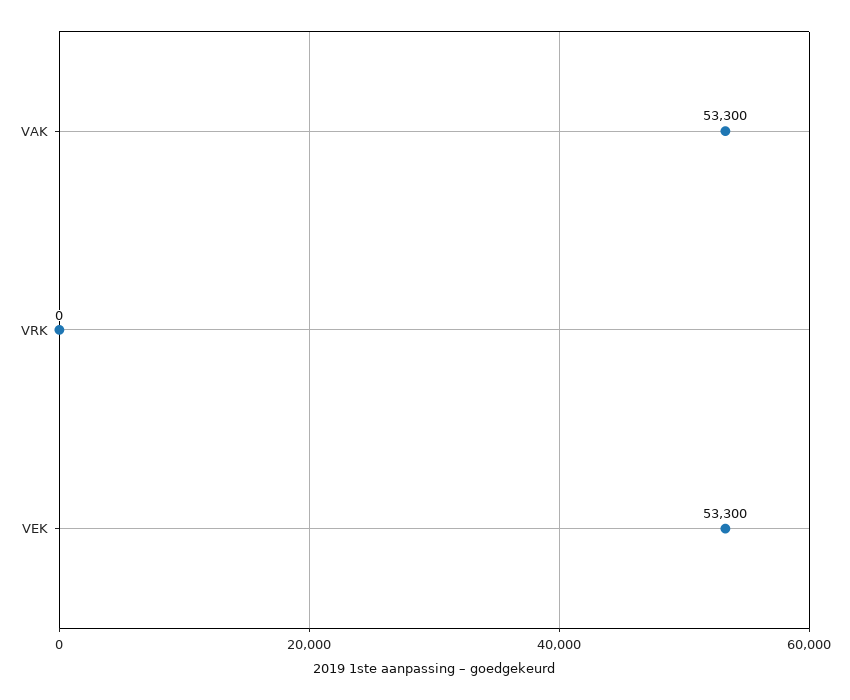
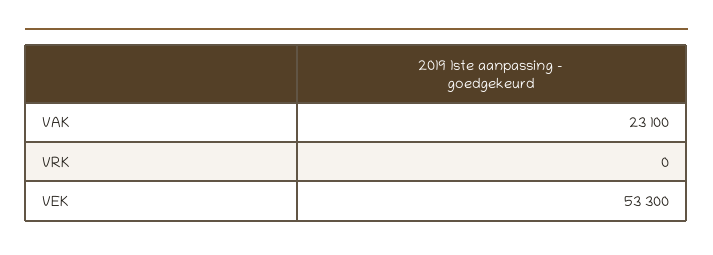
  {
-   "VAK": 53300,
+   "VAK": 23100,
    "VRK": 0,
    "VEK": 53300
  }

